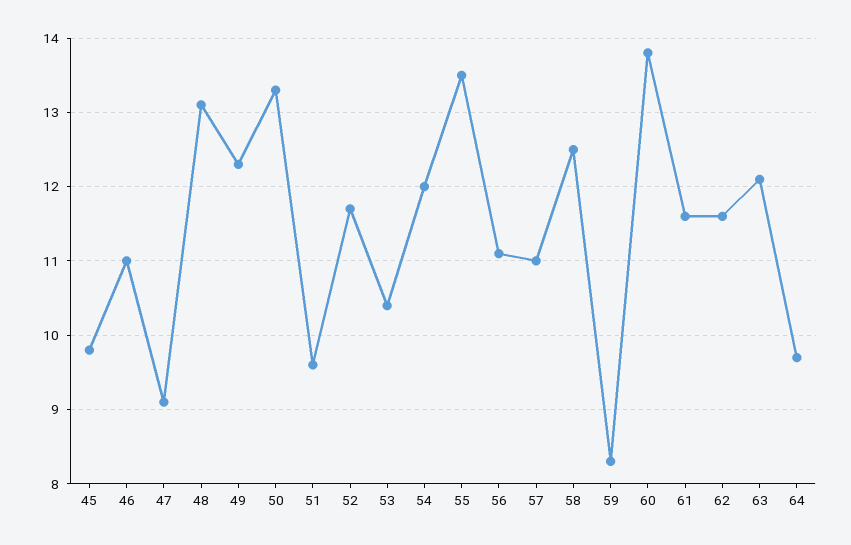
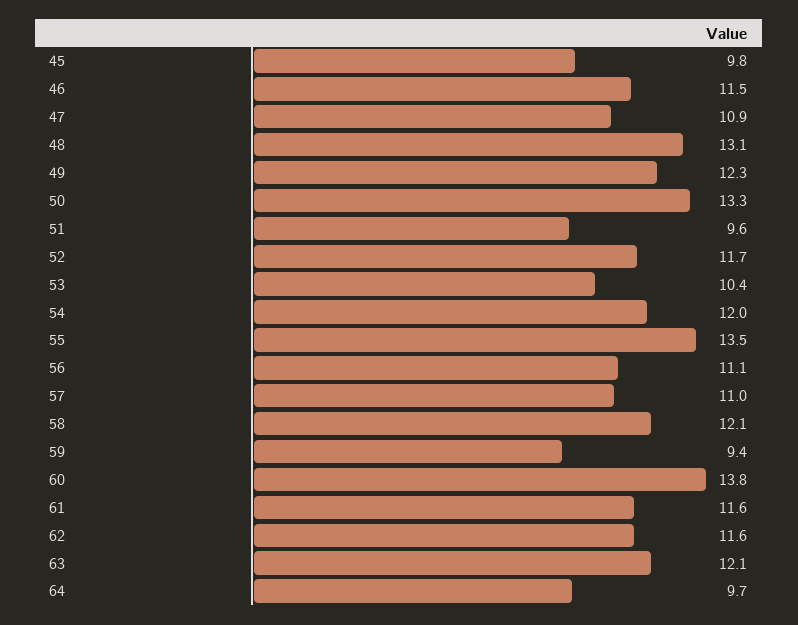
  {
    "45": 9.8,
-   "46": 11,
+   "46": 11.5,
-   "47": 9.1,
+   "47": 10.9,
    "48": 13.1,
    "49": 12.3,
    "50": 13.3,
    "51": 9.6,
    "52": 11.7,
    "53": 10.4,
    "54": 12,
    "55": 13.5,
    "56": 11.1,
    "57": 11,
-   "58": 12.5,
+   "58": 12.1,
-   "59": 8.3,
+   "59": 9.4,
    "60": 13.8,
    "61": 11.6,
    "62": 11.6,
    "63": 12.1,
    "64": 9.7
  }

